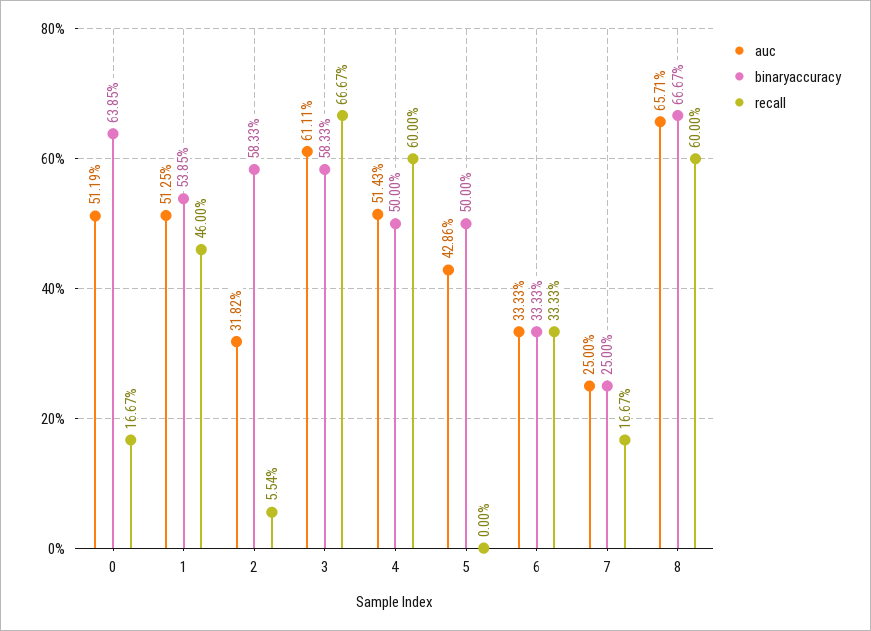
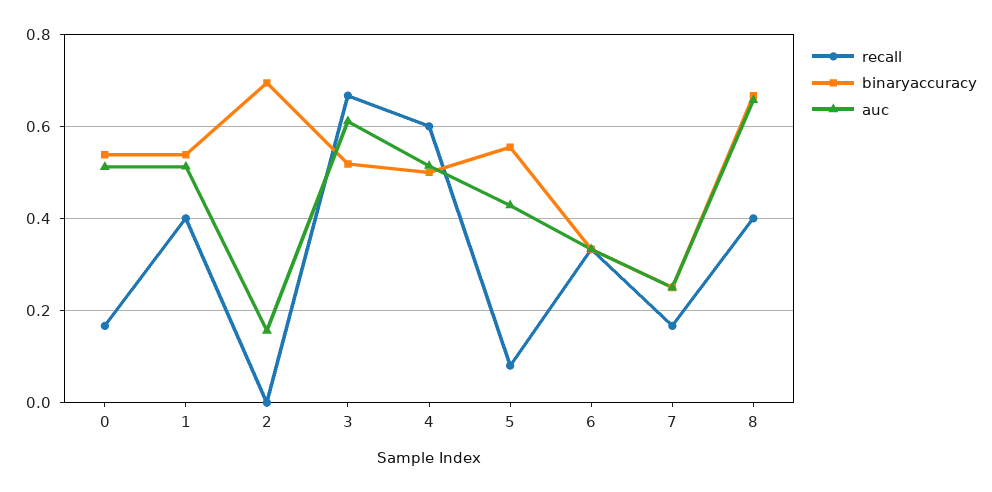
  {
    "auc": {
      "0": 0.5119,
      "1": 0.5125,
-     "2": 0.3182,
+     "2": 0.16,
      "3": 0.6111,
      "4": 0.5143,
      "5": 0.4286,
      "6": 0.3333,
      "7": 0.25,
      "8": 0.6571
    },
    "binaryaccuracy": {
-     "0": 0.6385,
+     "0": 0.54,
      "1": 0.5385,
-     "2": 0.5833,
+     "2": 0.7,
-     "3": 0.5833,
+     "3": 0.52,
      "4": 0.5,
-     "5": 0.5,
+     "5": 0.56,
      "6": 0.3333,
      "7": 0.25,
      "8": 0.6667
    },
    "recall": {
      "0": 0.1667,
-     "1": 0.46,
+     "1": 0.4,
-     "2": 0.0554,
+     "2": 0,
      "3": 0.6667,
      "4": 0.6,
-     "5": 0,
+     "5": 0.08,
      "6": 0.3333,
      "7": 0.1667,
-     "8": 0.6
+     "8": 0.4
    }
  }

